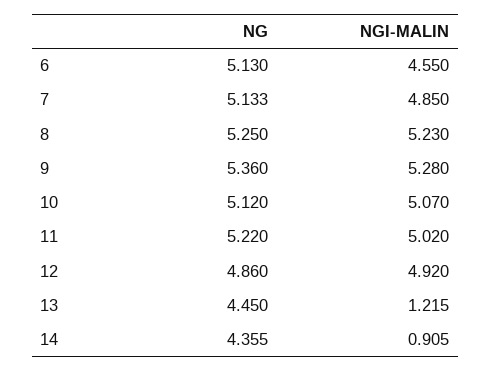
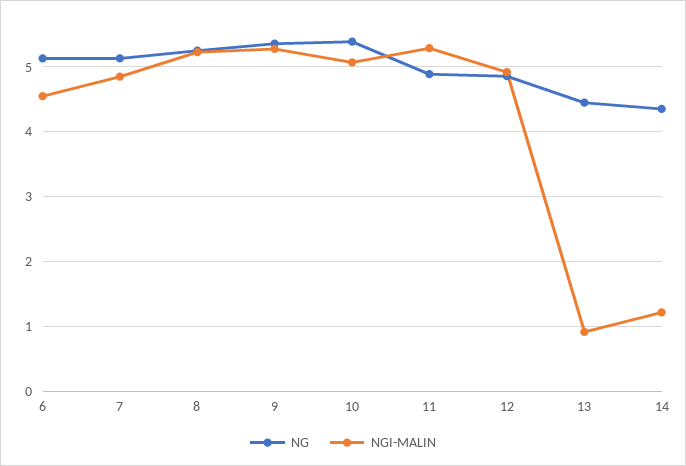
  {
    "NG": {
      "6": 5.13,
      "7": 5.133,
      "8": 5.25,
      "9": 5.36,
-     "10": 5.12,
+     "10": 5.4,
-     "11": 5.22,
+     "11": 4.9,
      "12": 4.86,
      "13": 4.45,
      "14": 4.355
    },
    "NGI-MALIN": {
      "6": 4.55,
      "7": 4.85,
      "8": 5.23,
      "9": 5.28,
      "10": 5.07,
-     "11": 5.02,
+     "11": 5.3,
      "12": 4.92,
-     "13": 1.215,
+     "13": 0.9,
-     "14": 0.905
+     "14": 1.2
    }
  }

